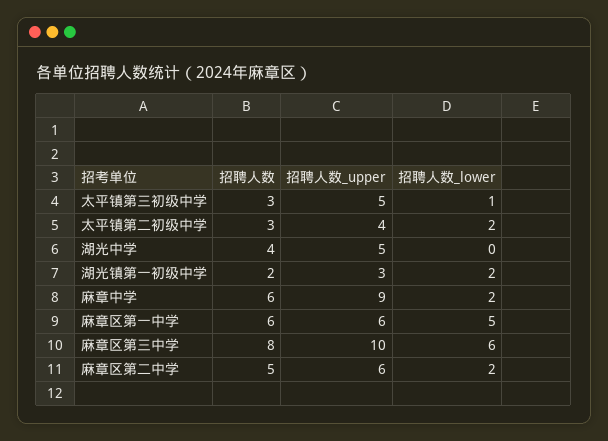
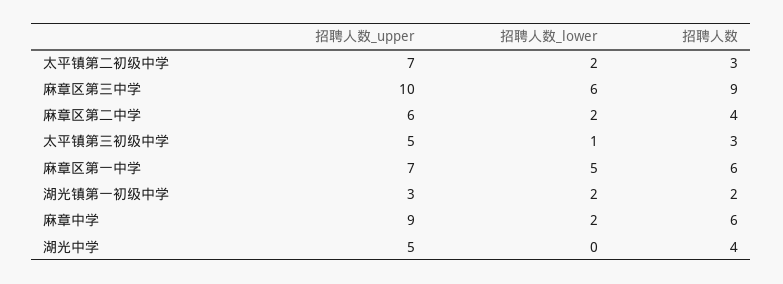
  {
    "招聘人数": {
      "太平镇第三初级中学": 3,
      "太平镇第二初级中学": 3,
      "湖光中学": 4,
      "湖光镇第一初级中学": 2,
      "麻章中学": 6,
      "麻章区第一中学": 6,
-     "麻章区第三中学": 8,
+     "麻章区第三中学": 9,
-     "麻章区第二中学": 5
+     "麻章区第二中学": 4
    },
    "招聘人数_upper": {
      "太平镇第三初级中学": 5,
-     "太平镇第二初级中学": 4,
+     "太平镇第二初级中学": 7,
      "湖光中学": 5,
      "湖光镇第一初级中学": 3,
      "麻章中学": 9,
-     "麻章区第一中学": 6,
+     "麻章区第一中学": 7,
      "麻章区第三中学": 10,
      "麻章区第二中学": 6
    },
    "招聘人数_lower": {
      "太平镇第三初级中学": 1,
      "太平镇第二初级中学": 2,
      "湖光中学": 0,
      "湖光镇第一初级中学": 2,
      "麻章中学": 2,
      "麻章区第一中学": 5,
      "麻章区第三中学": 6,
      "麻章区第二中学": 2
    }
  }

